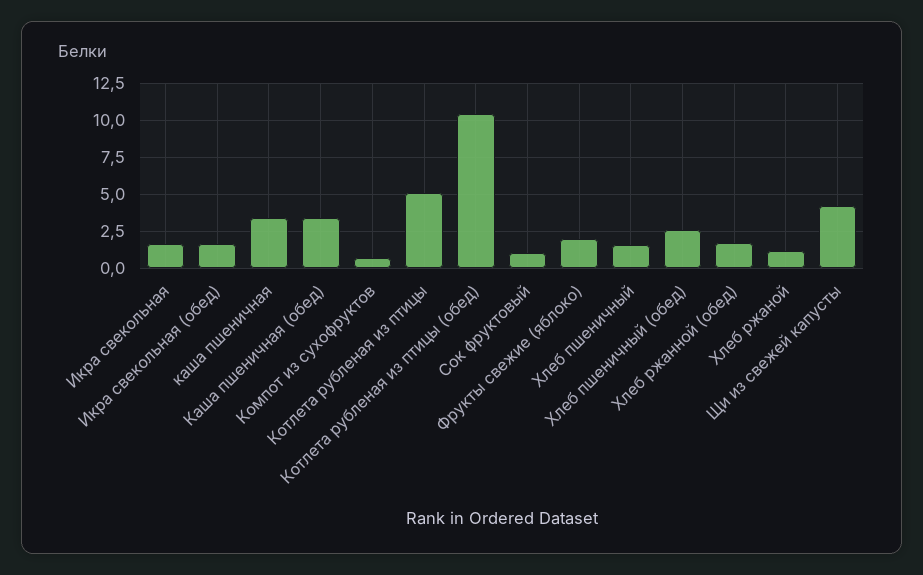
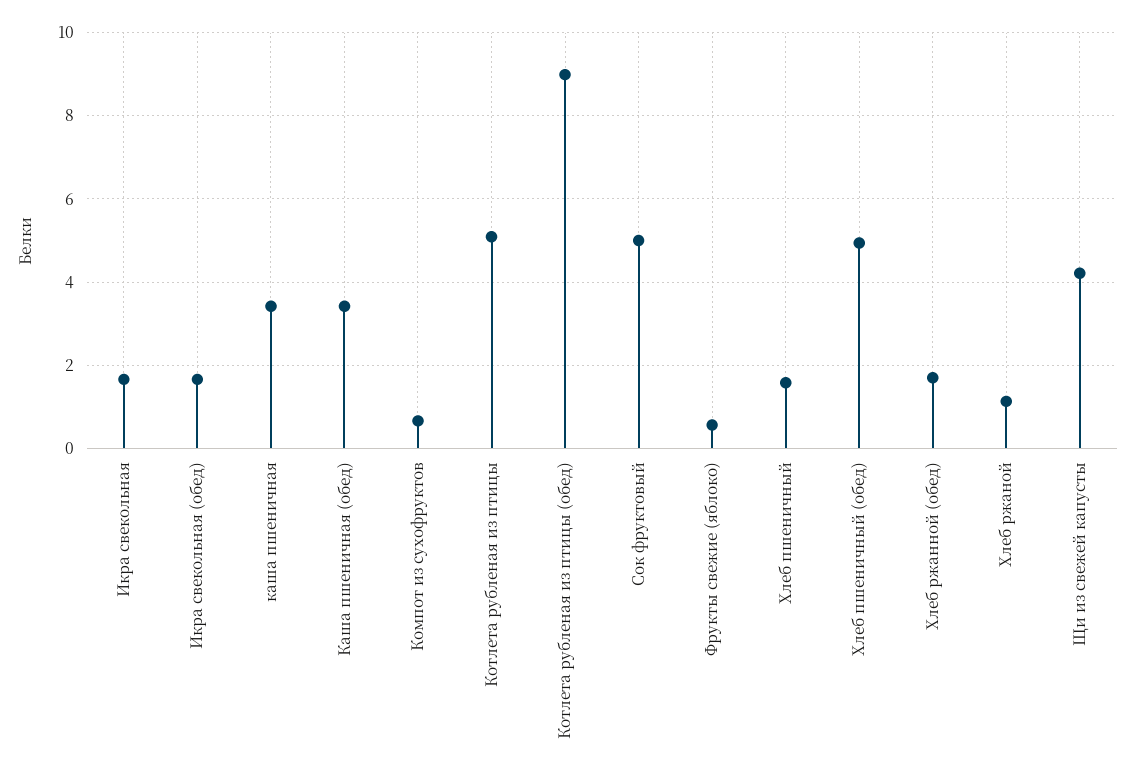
  {
    "Икра свекольная": 1.6,
    "Икра свекольная (обед)": 1.6,
    "каша пшеничная": 3.4,
    "Каша пшеничная (обед)": 3.4,
    "Компот из сухофруктов": 0.6,
    "Котлета рубленая из птицы": 5,
-   "Котлета рубленая из птицы (обед)": 10.5,
+   "Котлета рубленая из птицы (обед)": 9,
-   "Сок фруктовый": 1,
+   "Сок фруктовый": 5,
-   "Фрукты свежие (яблоко)": 2,
+   "Фрукты свежие (яблоко)": 0.6,
    "Хлеб пшеничный": 1.6,
-   "Хлеб пшеничный (обед)": 2.5,
+   "Хлеб пшеничный (обед)": 5,
    "Хлеб ржанной (обед)": 1.8,
    "Хлеб ржаной": 1.2,
    "Щи из свежей капусты": 4.2
  }

